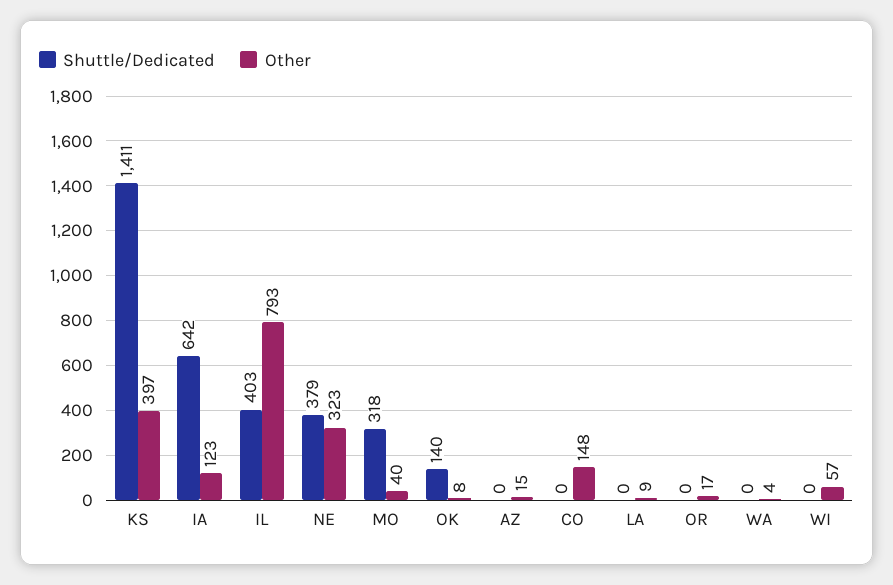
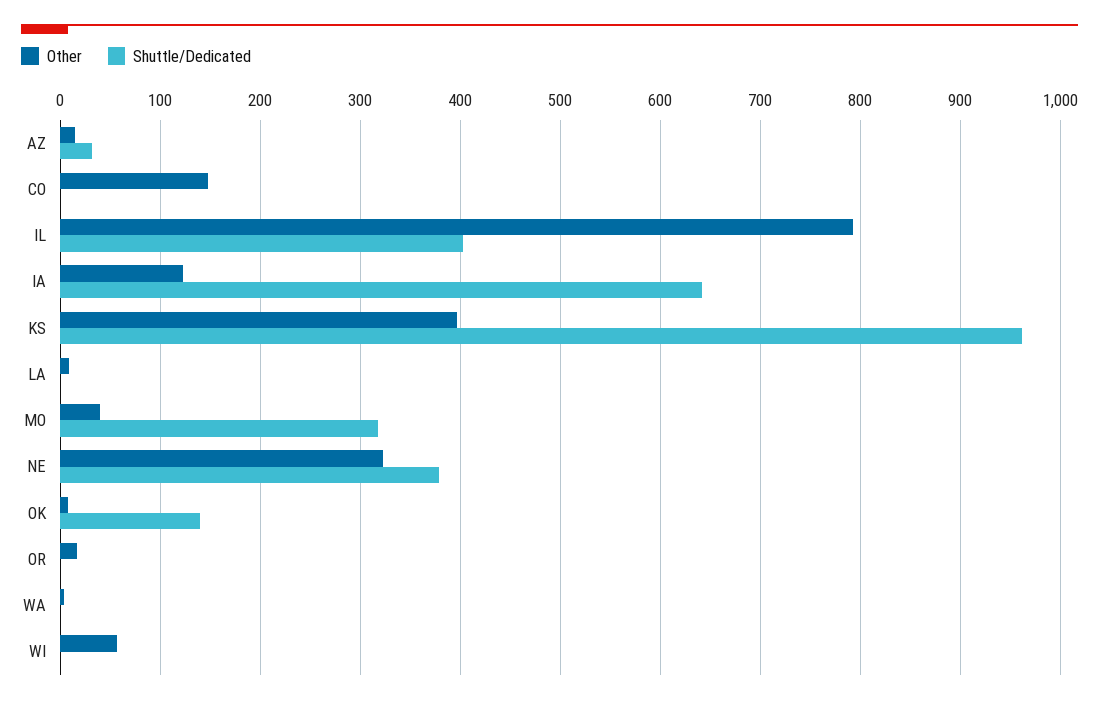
  {
    "Shuttle/Dedicated": {
-     "KS": 1411,
+     "KS": 960,
      "IA": 642,
      "IL": 403,
      "NE": 379,
      "MO": 318,
      "OK": 140,
-     "AZ": 0,
+     "AZ": 30,
      "CO": 0,
      "LA": 0,
      "OR": 0,
      "WA": 0,
      "WI": 0
    },
    "Other": {
      "KS": 397,
      "IA": 123,
      "IL": 793,
      "NE": 323,
      "MO": 40,
      "OK": 8,
      "AZ": 15,
      "CO": 148,
      "LA": 9,
      "OR": 17,
      "WA": 4,
      "WI": 57
    }
  }

